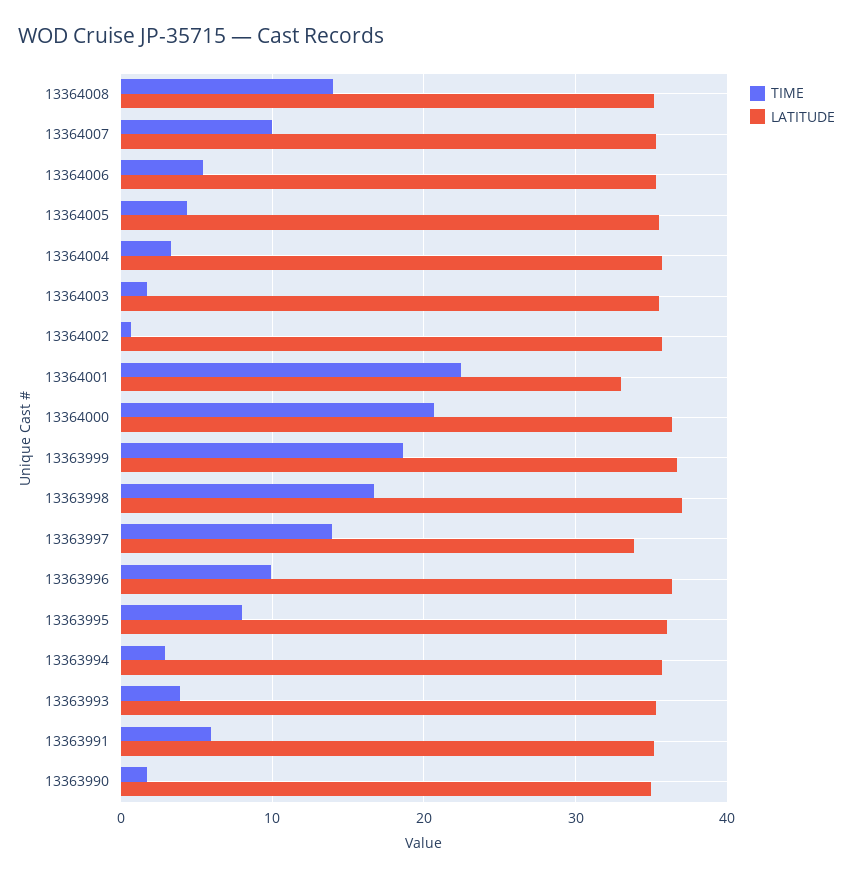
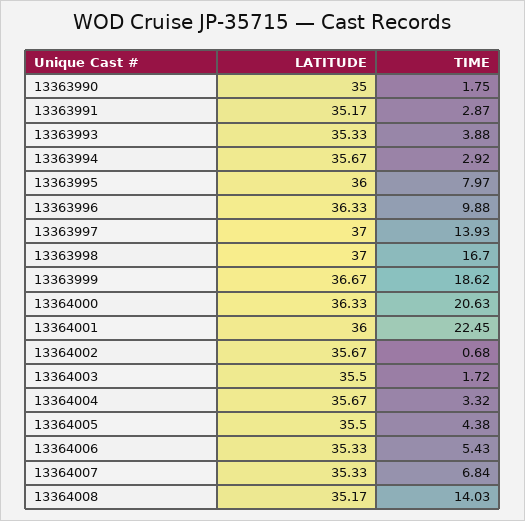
  {
    "TIME": {
      "13364008": 14.03,
-     "13364007": 10,
+     "13364007": 6.84,
      "13364006": 5.43,
      "13364005": 4.38,
      "13364004": 3.32,
      "13364003": 1.72,
      "13364002": 0.68,
      "13364001": 22.45,
      "13364000": 20.63,
      "13363999": 18.62,
      "13363998": 16.7,
      "13363997": 13.93,
      "13363996": 9.88,
      "13363995": 7.97,
      "13363994": 2.92,
      "13363993": 3.88,
-     "13363991": 6,
+     "13363991": 2.87,
      "13363990": 1.75
    },
    "LATITUDE": {
      "13364008": 35.17,
      "13364007": 35.33,
      "13364006": 35.33,
      "13364005": 35.5,
      "13364004": 35.67,
      "13364003": 35.5,
      "13364002": 35.67,
-     "13364001": 33,
+     "13364001": 36,
      "13364000": 36.33,
      "13363999": 36.67,
      "13363998": 37,
-     "13363997": 34,
+     "13363997": 37,
      "13363996": 36.33,
      "13363995": 36,
      "13363994": 35.67,
      "13363993": 35.33,
      "13363991": 35.17,
      "13363990": 35
    }
  }

